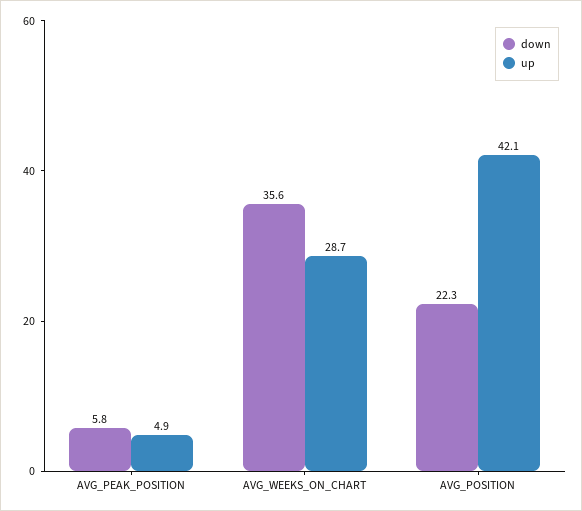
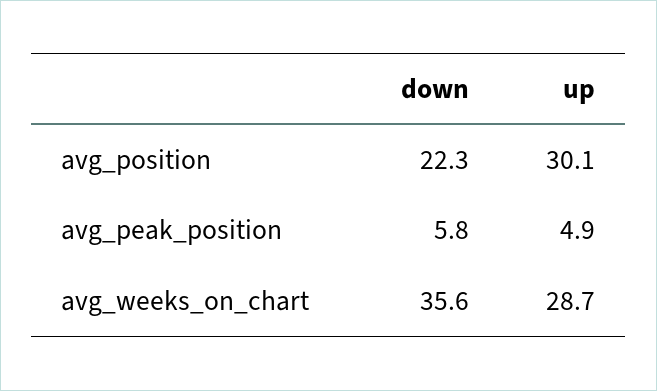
  {
    "down": {
      "AVG_PEAK_POSITION": 5.8,
      "AVG_WEEKS_ON_CHART": 35.6,
      "AVG_POSITION": 22.3
    },
    "up": {
      "AVG_PEAK_POSITION": 4.9,
      "AVG_WEEKS_ON_CHART": 28.7,
-     "AVG_POSITION": 42.1
+     "AVG_POSITION": 30.1
    }
  }

